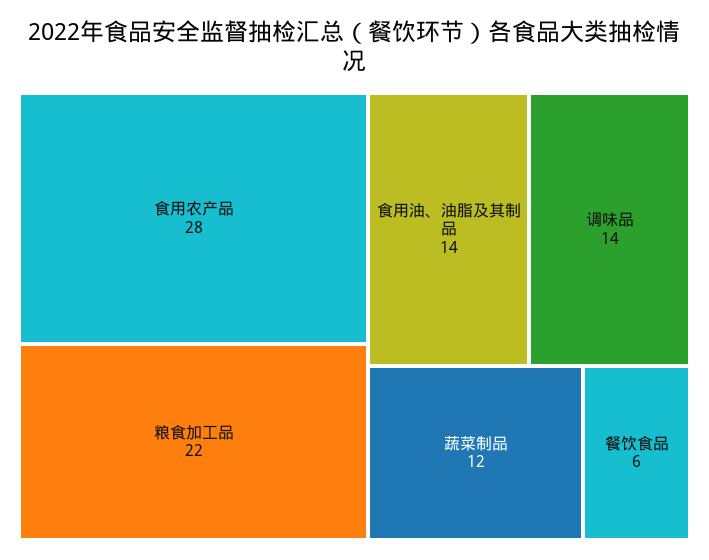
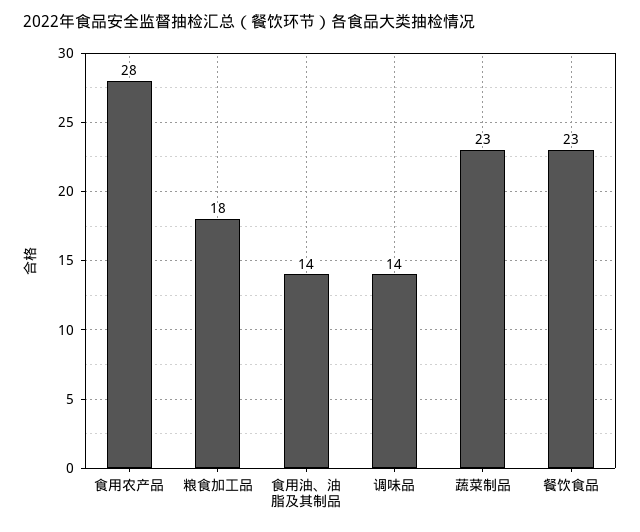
  {
    "食用农产品": 28,
-   "粮食加工品": 22,
+   "粮食加工品": 18,
    "食用油、油脂及其制品": 14,
    "调味品": 14,
-   "蔬菜制品": 12,
+   "蔬菜制品": 23,
-   "餐饮食品": 6
+   "餐饮食品": 23
  }

